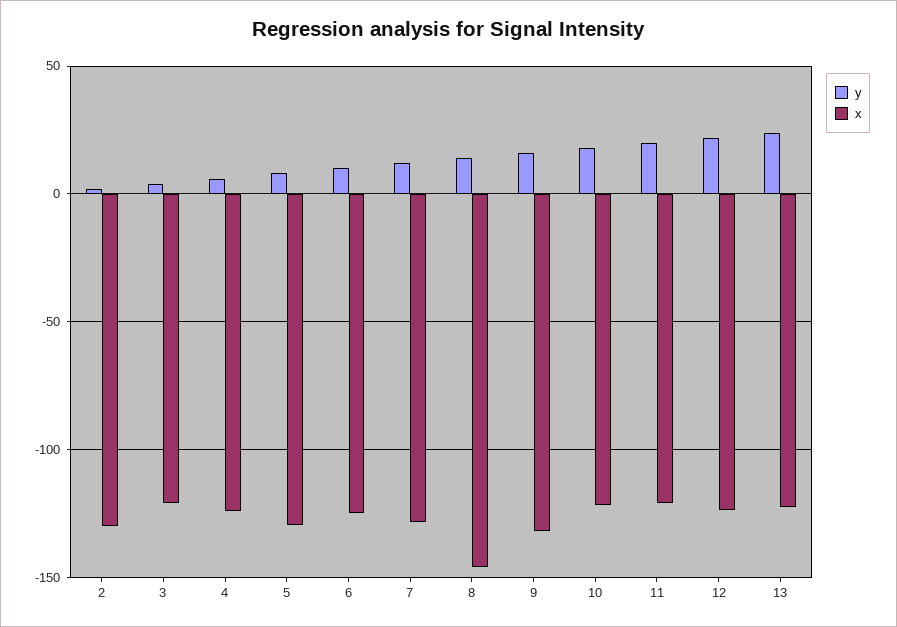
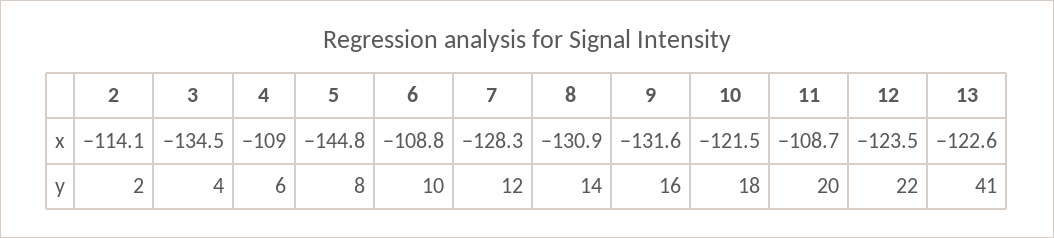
  {
    "y": {
      "2": 2,
      "3": 4,
      "4": 6,
      "5": 8,
      "6": 10,
      "7": 12,
      "8": 14,
      "9": 16,
      "10": 18,
      "11": 20,
      "12": 22,
-     "13": 25
+     "13": 41
    },
    "x": {
-     "2": -130,
+     "2": -114.1,
-     "3": -120,
+     "3": -134.5,
-     "4": -125,
+     "4": -109,
-     "5": -130,
+     "5": -144.8,
-     "6": -125,
+     "6": -108.8,
      "7": -128.3,
-     "8": -145,
+     "8": -130.9,
      "9": -131.6,
      "10": -121.5,
-     "11": -120,
+     "11": -108.7,
      "12": -123.5,
      "13": -122.6
    }
  }

